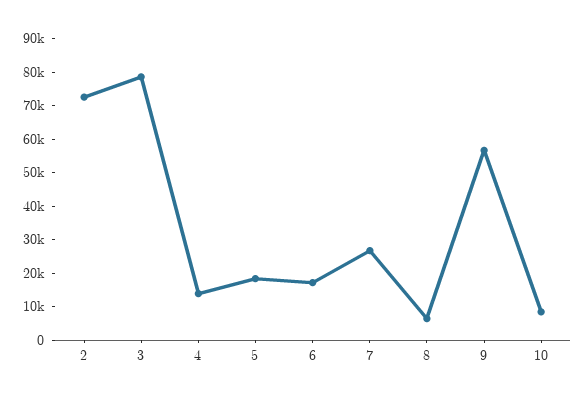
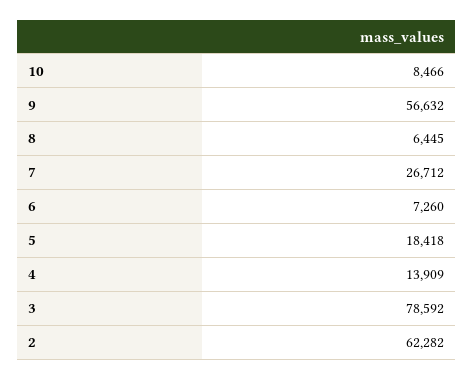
  {
-   "2": 72500,
+   "2": 62282,
    "3": 78592,
    "4": 13909,
    "5": 18418,
-   "6": 17500,
+   "6": 7260,
    "7": 26712,
    "8": 6445,
    "9": 56632,
    "10": 8466
  }

